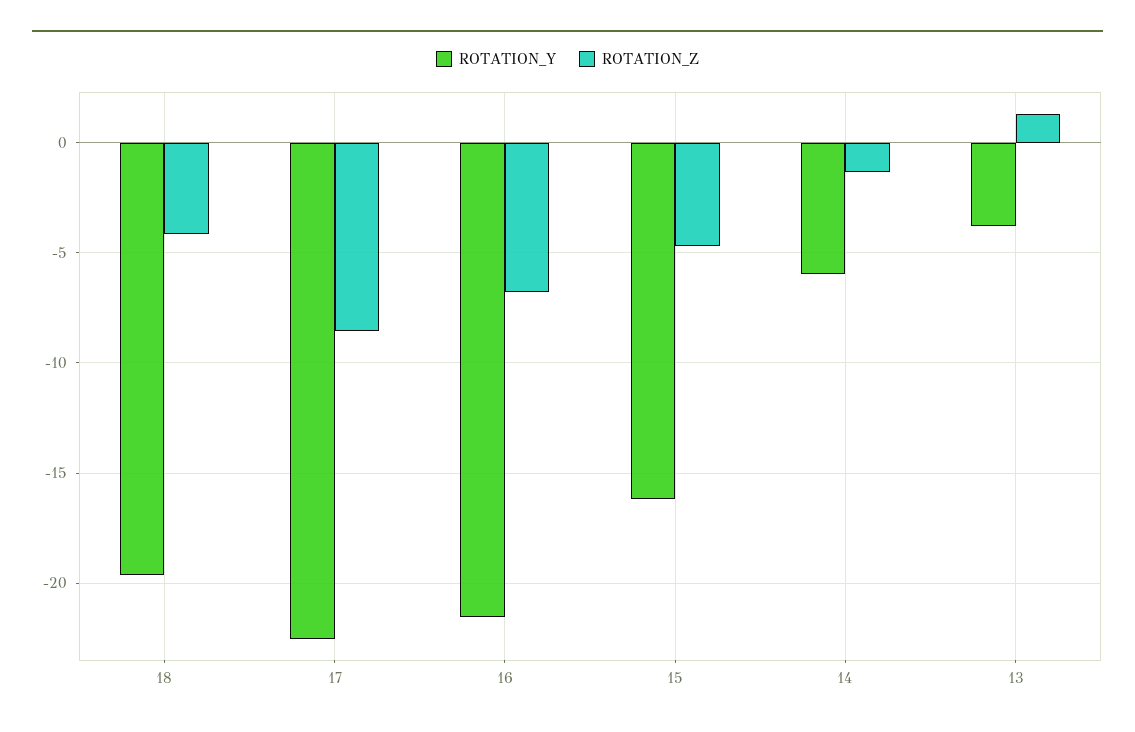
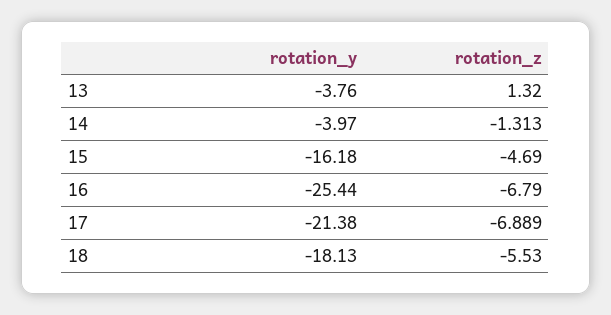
  {
    "ROTATION_Y": {
-     "18": -19.5,
+     "18": -18.13,
-     "17": -22.5,
+     "17": -21.38,
-     "16": -21.5,
+     "16": -25.44,
      "15": -16.18,
-     "14": -6,
+     "14": -3.97,
      "13": -3.76
    },
    "ROTATION_Z": {
-     "18": -4,
+     "18": -5.53,
-     "17": -8.5,
+     "17": -6.889,
      "16": -6.79,
      "15": -4.69,
      "14": -1.313,
      "13": 1.32
    }
  }

